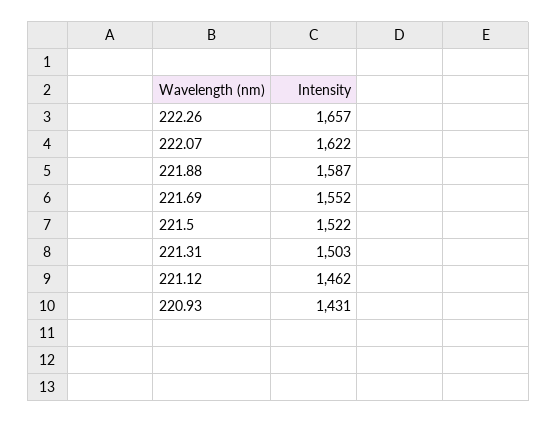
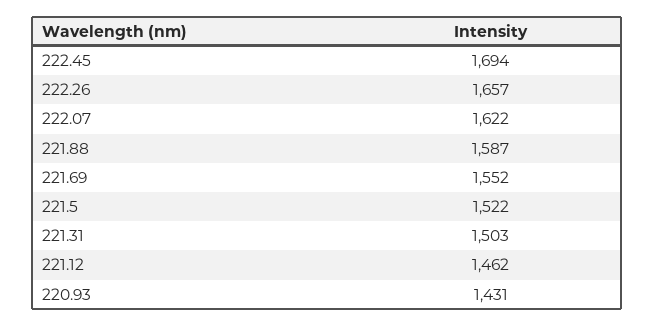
  {
    "222.26": 1657,
    "222.07": 1622,
    "221.88": 1587,
    "221.69": 1552,
    "221.5": 1522,
    "221.31": 1503,
    "221.12": 1462,
-   "220.93": 1431
+   "220.93": 1431,
+   "222.45": 1694
  }

